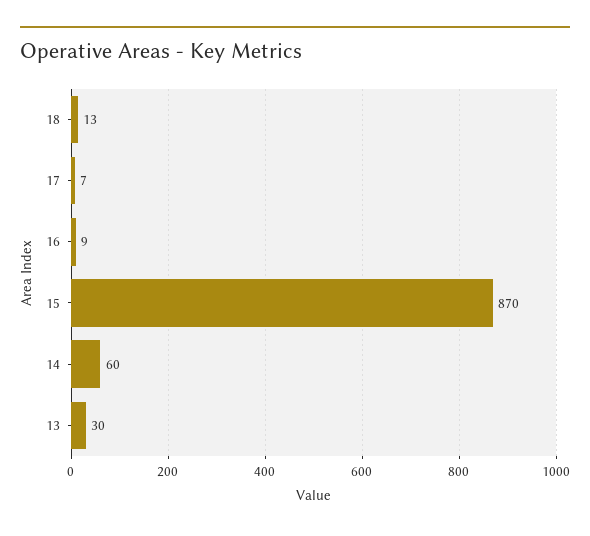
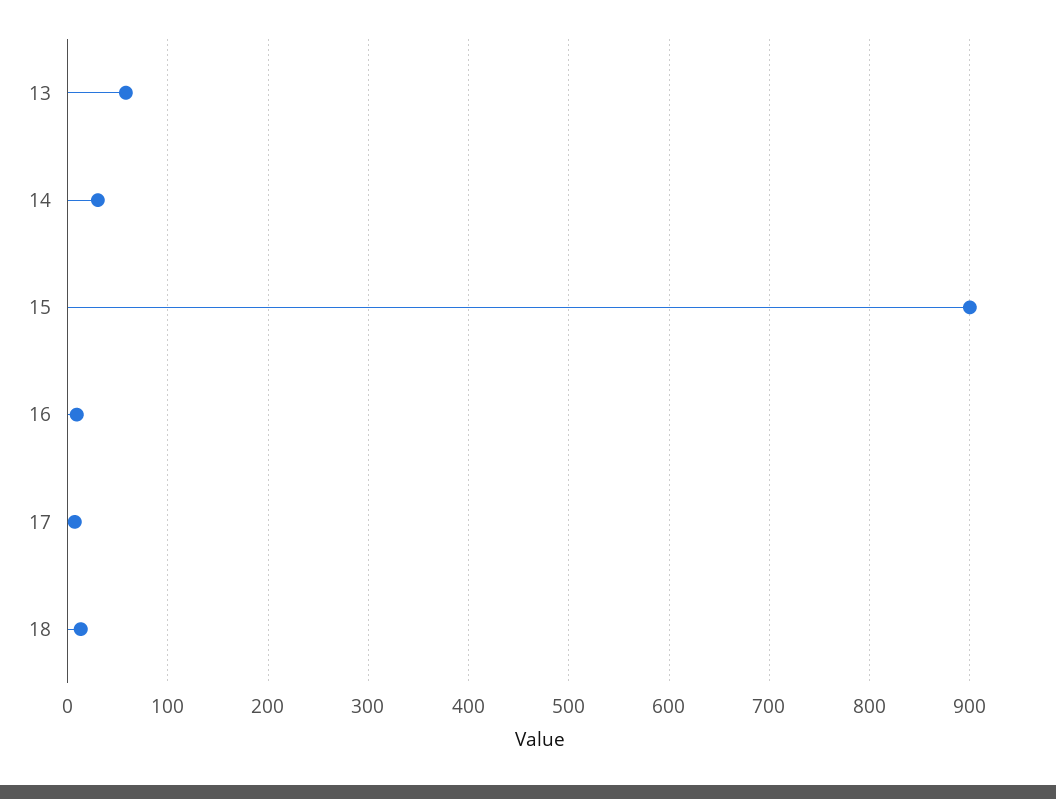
  {
    "18": 13,
    "17": 7,
    "16": 9,
-   "15": 870,
+   "15": 900,
-   "14": 60,
+   "14": 30,
-   "13": 30
+   "13": 60
  }

